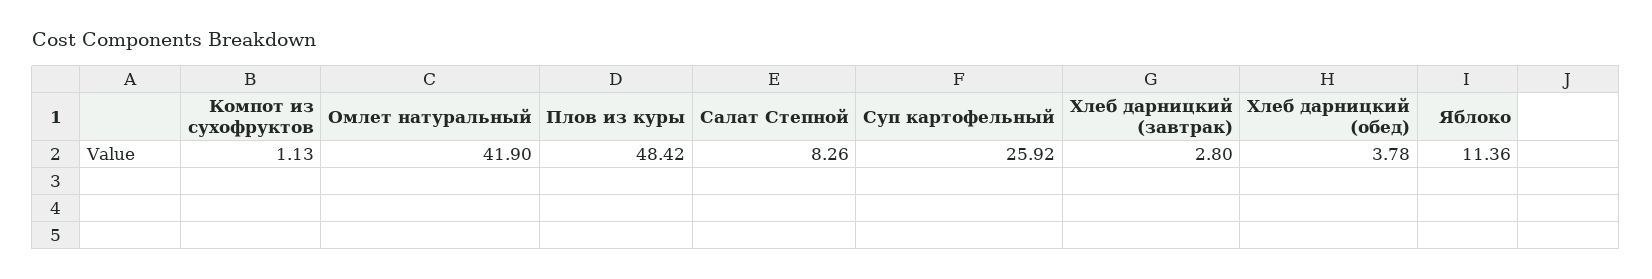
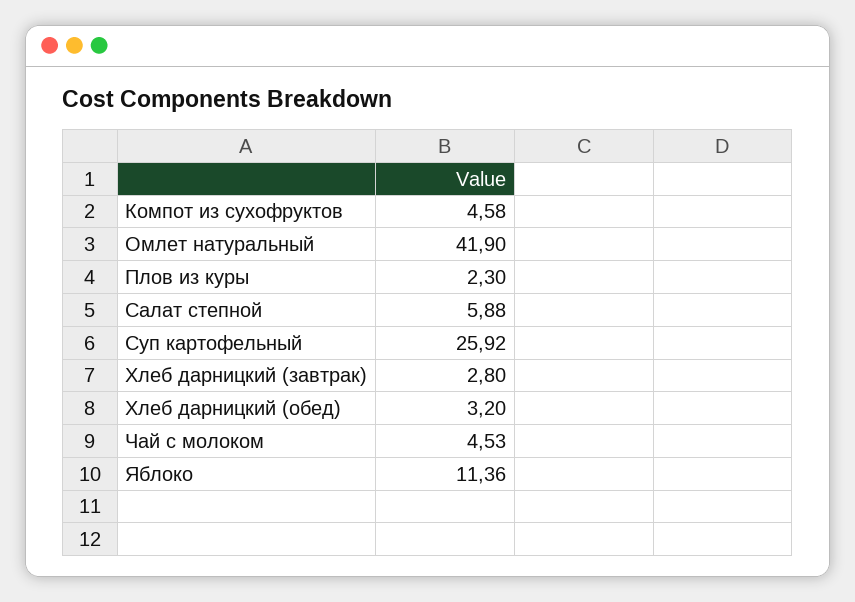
  {
-   "Компот из сухофруктов": 1.13,
+   "Компот из сухофруктов": 4.58,
    "Омлет натуральный": 41.9,
-   "Плов из куры": 48.42,
+   "Плов из куры": 2.3,
-   "Салат Степной": 8.26,
+   "Салат Степной": 5.88,
    "Суп картофельный": 25.92,
    "Хлеб дарницкий (завтрак)": 2.8,
-   "Хлеб дарницкий (обед)": 3.78,
+   "Хлеб дарницкий (обед)": 3.2,
-   "Яблоко": 11.36
+   "Яблоко": 11.36,
+   "Чай с молоком": 4.53
  }

